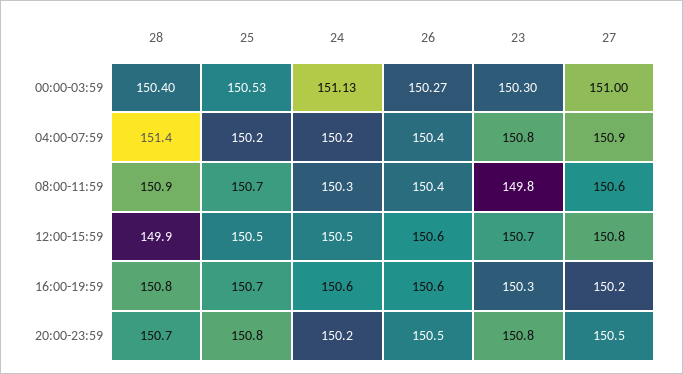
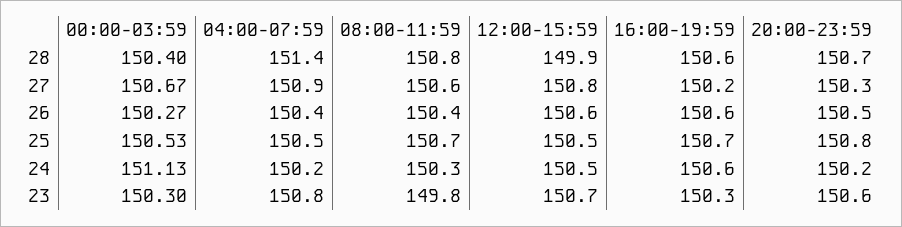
  {
    "28": {
      "00:00-03:59": 150.4,
      "04:00-07:59": 151.4,
-     "08:00-11:59": 150.9,
+     "08:00-11:59": 150.8,
      "12:00-15:59": 149.9,
-     "16:00-19:59": 150.8,
+     "16:00-19:59": 150.6,
      "20:00-23:59": 150.7
    },
    "25": {
      "00:00-03:59": 150.53,
-     "04:00-07:59": 150.2,
+     "04:00-07:59": 150.5,
      "08:00-11:59": 150.7,
      "12:00-15:59": 150.5,
      "16:00-19:59": 150.7,
      "20:00-23:59": 150.8
    },
    "24": {
      "00:00-03:59": 151.13,
      "04:00-07:59": 150.2,
      "08:00-11:59": 150.3,
      "12:00-15:59": 150.5,
      "16:00-19:59": 150.6,
      "20:00-23:59": 150.2
    },
    "26": {
      "00:00-03:59": 150.27,
      "04:00-07:59": 150.4,
      "08:00-11:59": 150.4,
      "12:00-15:59": 150.6,
      "16:00-19:59": 150.6,
      "20:00-23:59": 150.5
    },
    "23": {
      "00:00-03:59": 150.3,
      "04:00-07:59": 150.8,
      "08:00-11:59": 149.8,
      "12:00-15:59": 150.7,
      "16:00-19:59": 150.3,
-     "20:00-23:59": 150.8
+     "20:00-23:59": 150.6
    },
    "27": {
-     "00:00-03:59": 151,
+     "00:00-03:59": 150.67,
      "04:00-07:59": 150.9,
      "08:00-11:59": 150.6,
      "12:00-15:59": 150.8,
      "16:00-19:59": 150.2,
-     "20:00-23:59": 150.5
+     "20:00-23:59": 150.3
    }
  }

